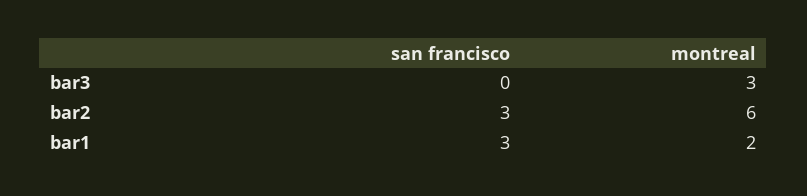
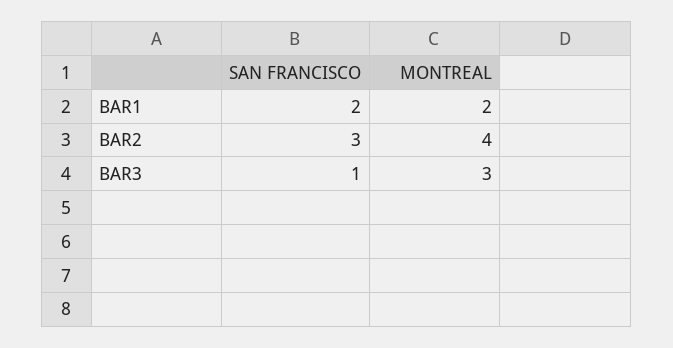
  {
    "san francisco": {
-     "bar3": 0,
+     "bar3": 1,
      "bar2": 3,
-     "bar1": 3
+     "bar1": 2
    },
    "montreal": {
      "bar3": 3,
-     "bar2": 6,
+     "bar2": 4,
      "bar1": 2
    }
  }

